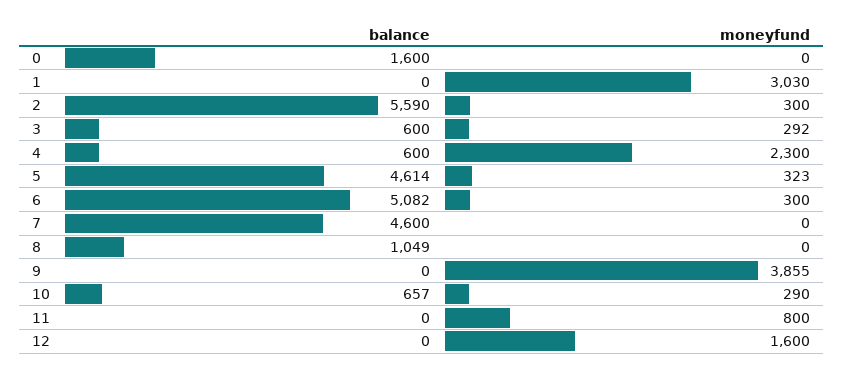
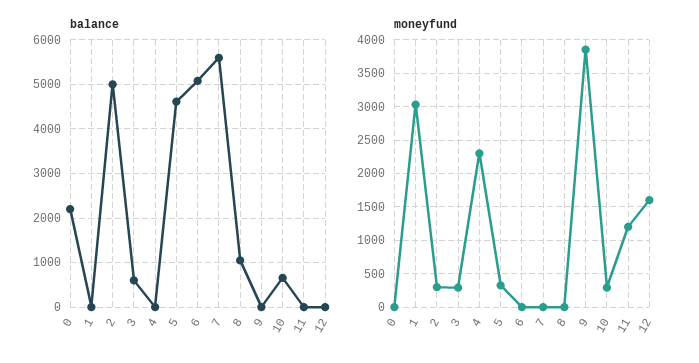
  {
    "balance": {
-     "0": 1600,
+     "0": 2200,
      "1": 0,
-     "2": 5590,
+     "2": 5000,
      "3": 600,
-     "4": 600,
+     "4": 0,
      "5": 4614,
      "6": 5082,
-     "7": 4600,
+     "7": 5600,
      "8": 1049,
      "9": 0,
      "10": 657,
      "11": 0,
      "12": 0
    },
    "moneyfund": {
      "0": 0,
      "1": 3030,
      "2": 300,
      "3": 292,
      "4": 2300,
      "5": 323,
-     "6": 300,
+     "6": 0,
      "7": 0,
      "8": 0,
      "9": 3855,
      "10": 290,
-     "11": 800,
+     "11": 1200,
      "12": 1600
    }
  }

